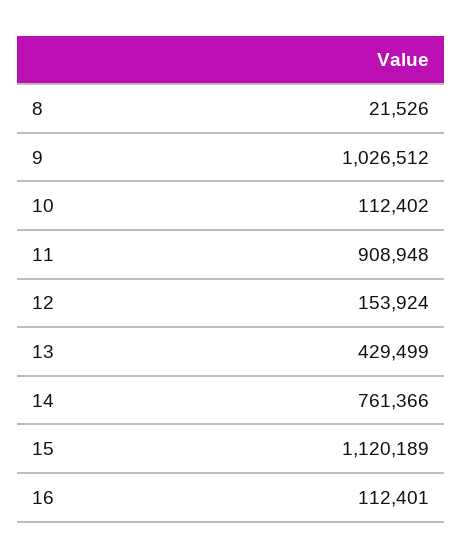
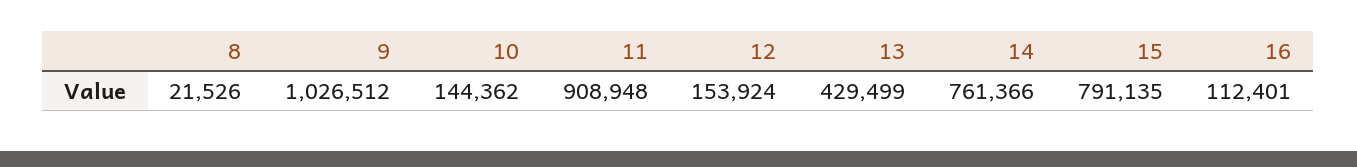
  {
    "8": 21526,
    "9": 1026512,
-   "10": 112402,
+   "10": 144362,
    "11": 908948,
    "12": 153924,
    "13": 429499,
    "14": 761366,
-   "15": 1120189,
+   "15": 791135,
    "16": 112401
  }

